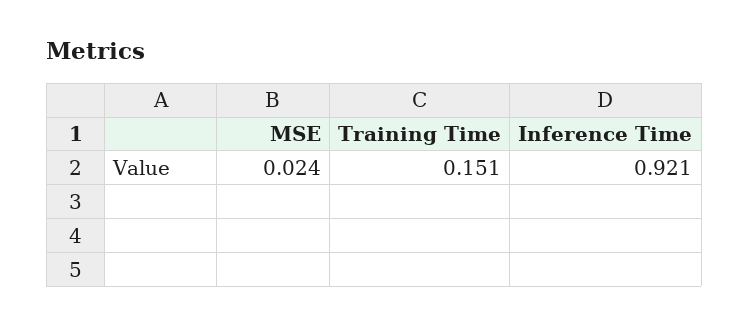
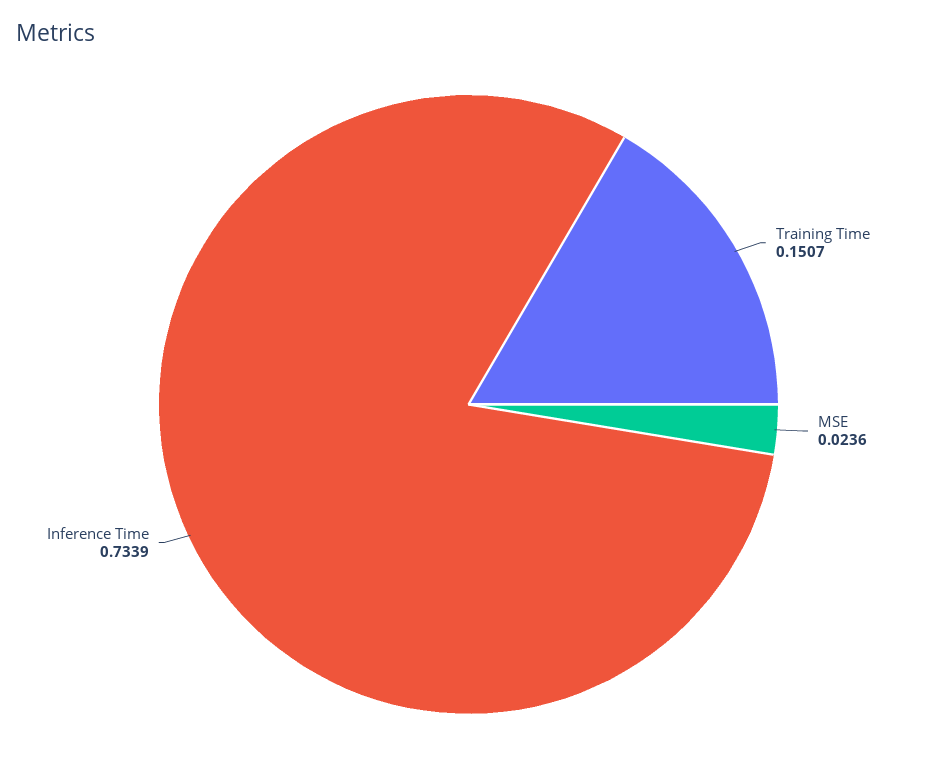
  {
    "MSE": 0.0236,
    "Training Time": 0.1507,
-   "Inference Time": 0.921
+   "Inference Time": 0.7339
  }

